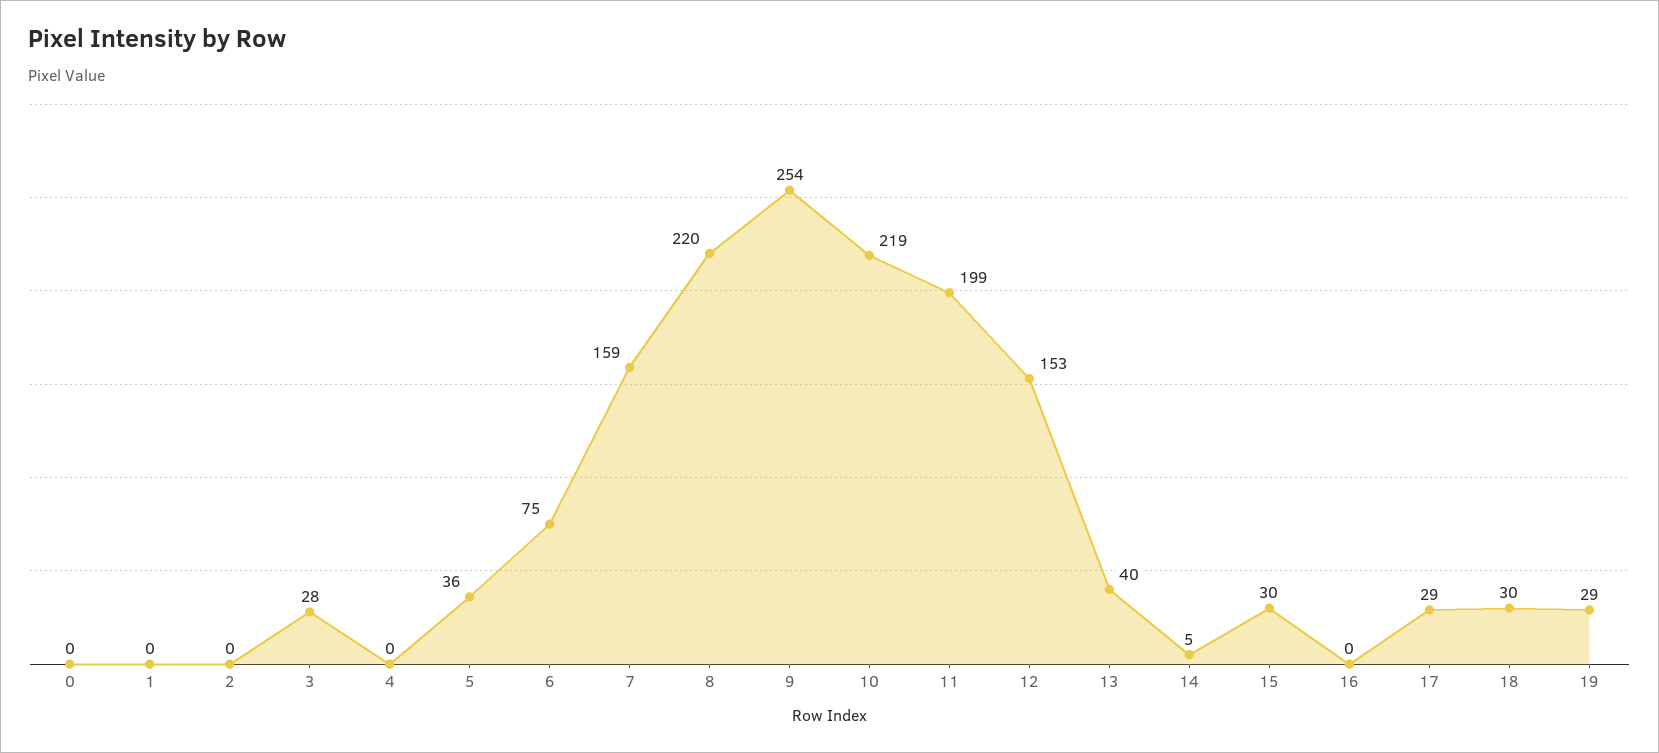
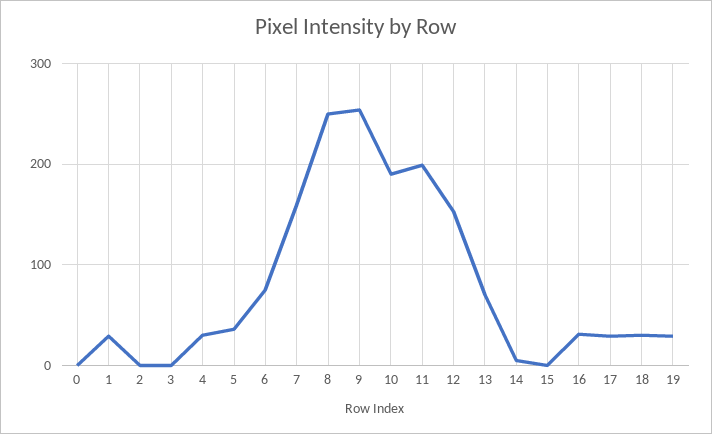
  {
    "0": 0,
-   "1": 0,
+   "1": 30,
    "2": 0,
-   "3": 28,
+   "3": 0,
-   "4": 0,
+   "4": 30,
    "5": 36,
    "6": 75,
    "7": 159,
-   "8": 220,
+   "8": 250,
    "9": 254,
-   "10": 219,
+   "10": 190,
    "11": 199,
    "12": 153,
-   "13": 40,
+   "13": 70,
    "14": 5,
-   "15": 30,
+   "15": 0,
-   "16": 0,
+   "16": 30,
    "17": 29,
    "18": 30,
    "19": 29
  }

